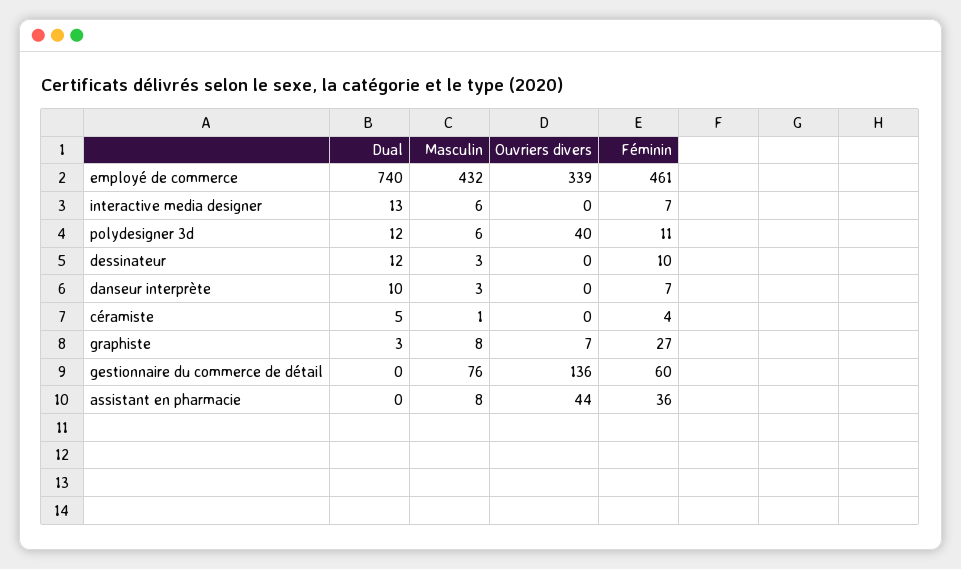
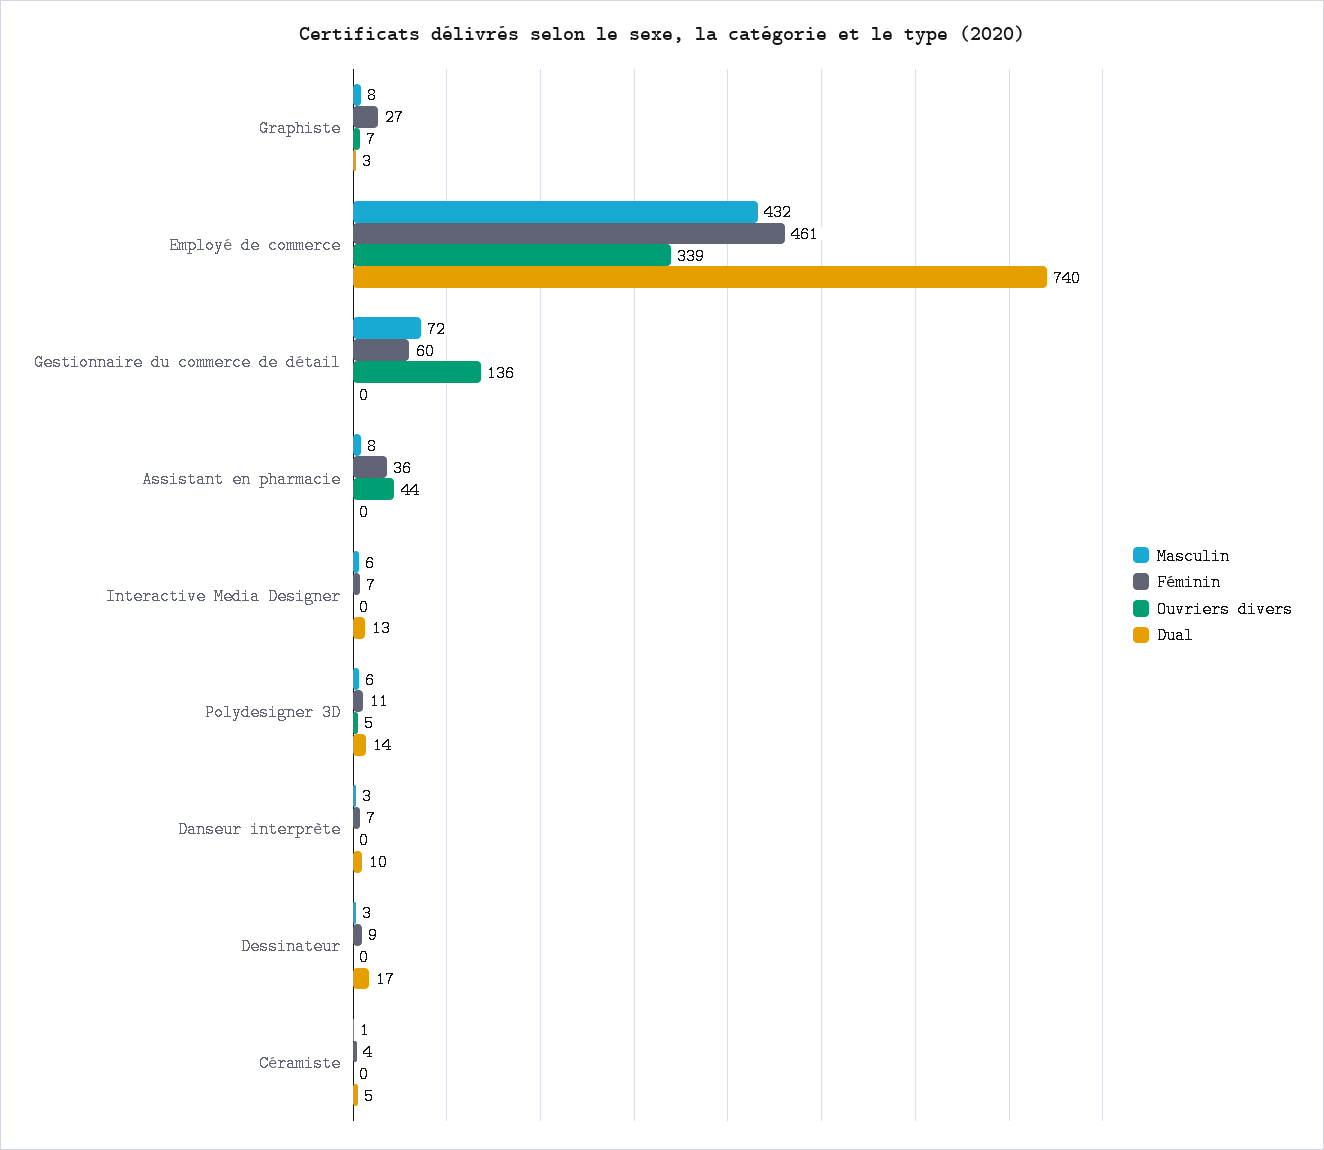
  {
    "Dual": {
      "employé de commerce": 740,
      "interactive media designer": 13,
-     "polydesigner 3d": 12,
+     "polydesigner 3d": 14,
-     "dessinateur": 12,
+     "dessinateur": 17,
      "danseur interprète": 10,
      "céramiste": 5,
      "graphiste": 3,
      "gestionnaire du commerce de détail": 0,
      "assistant en pharmacie": 0
    },
    "Masculin": {
      "employé de commerce": 432,
      "interactive media designer": 6,
      "polydesigner 3d": 6,
      "dessinateur": 3,
      "danseur interprète": 3,
      "céramiste": 1,
      "graphiste": 8,
-     "gestionnaire du commerce de détail": 76,
+     "gestionnaire du commerce de détail": 72,
      "assistant en pharmacie": 8
    },
    "Ouvriers divers": {
      "employé de commerce": 339,
      "interactive media designer": 0,
-     "polydesigner 3d": 40,
+     "polydesigner 3d": 5,
      "dessinateur": 0,
      "danseur interprète": 0,
      "céramiste": 0,
      "graphiste": 7,
      "gestionnaire du commerce de détail": 136,
      "assistant en pharmacie": 44
    },
    "Féminin": {
      "employé de commerce": 461,
      "interactive media designer": 7,
      "polydesigner 3d": 11,
-     "dessinateur": 10,
+     "dessinateur": 9,
      "danseur interprète": 7,
      "céramiste": 4,
      "graphiste": 27,
      "gestionnaire du commerce de détail": 60,
      "assistant en pharmacie": 36
    }
  }

